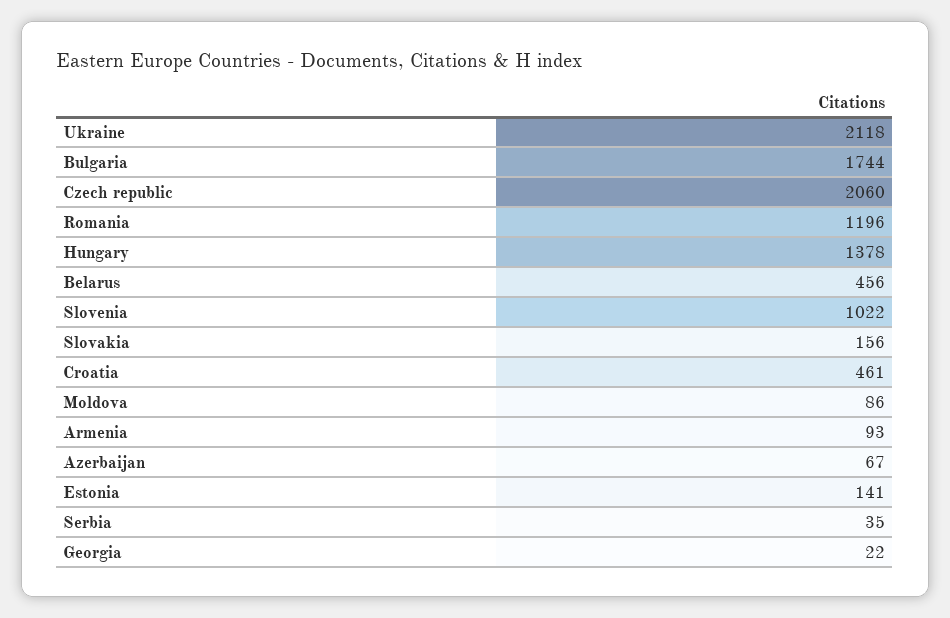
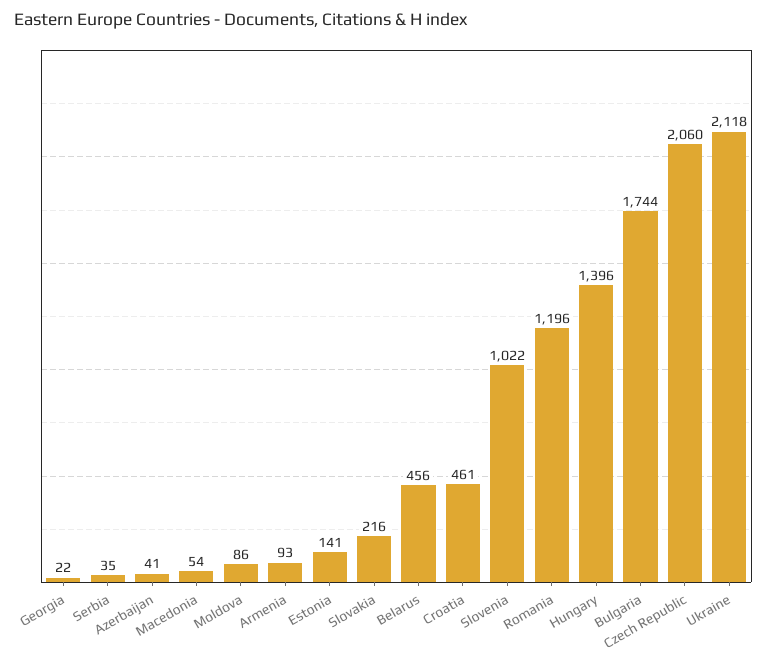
  {
    "Ukraine": 2118,
    "Bulgaria": 1744,
    "Czech republic": 2060,
    "Romania": 1196,
-   "Hungary": 1378,
+   "Hungary": 1396,
    "Belarus": 456,
    "Slovenia": 1022,
-   "Slovakia": 156,
+   "Slovakia": 216,
    "Croatia": 461,
    "Moldova": 86,
    "Armenia": 93,
-   "Azerbaijan": 67,
+   "Azerbaijan": 41,
    "Estonia": 141,
    "Serbia": 35,
-   "Georgia": 22
+   "Georgia": 22,
+   "Macedonia": 54
  }

